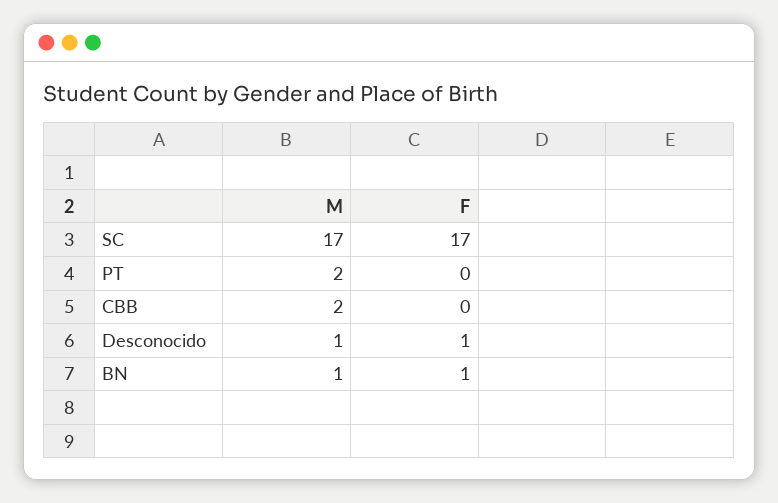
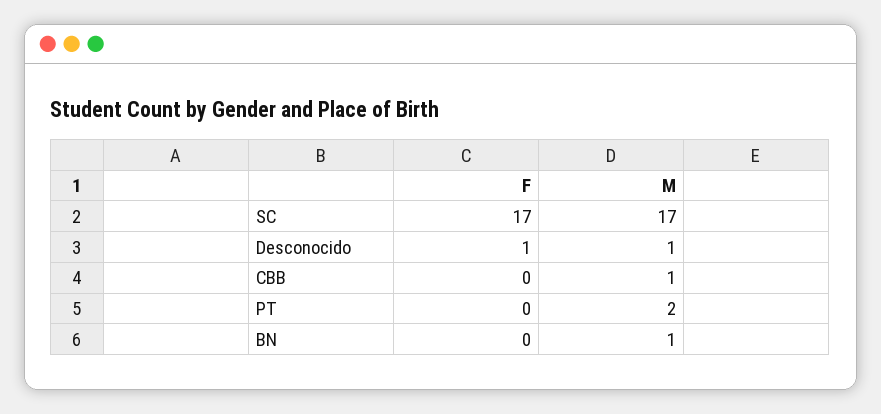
  {
    "M": {
      "SC": 17,
      "PT": 2,
-     "CBB": 2,
+     "CBB": 1,
      "Desconocido": 1,
      "BN": 1
    },
    "F": {
      "SC": 17,
      "PT": 0,
      "CBB": 0,
      "Desconocido": 1,
-     "BN": 1
+     "BN": 0
    }
  }

